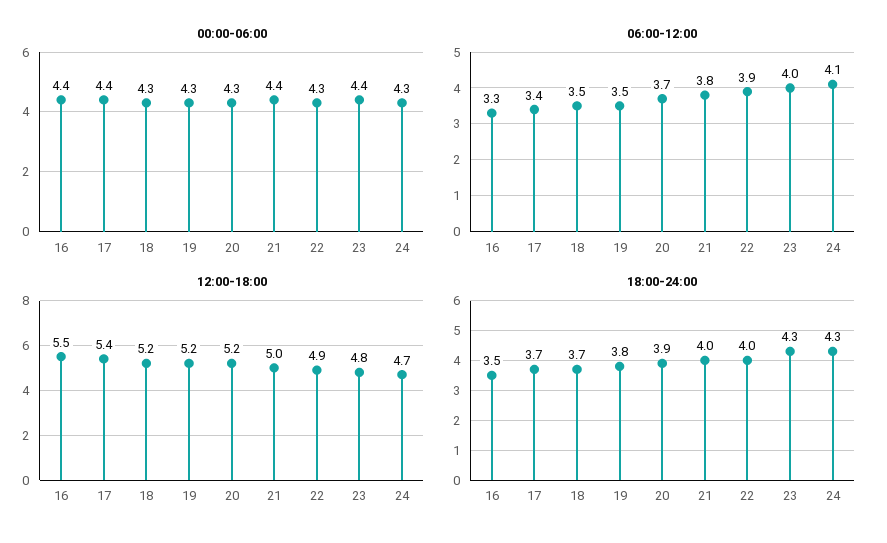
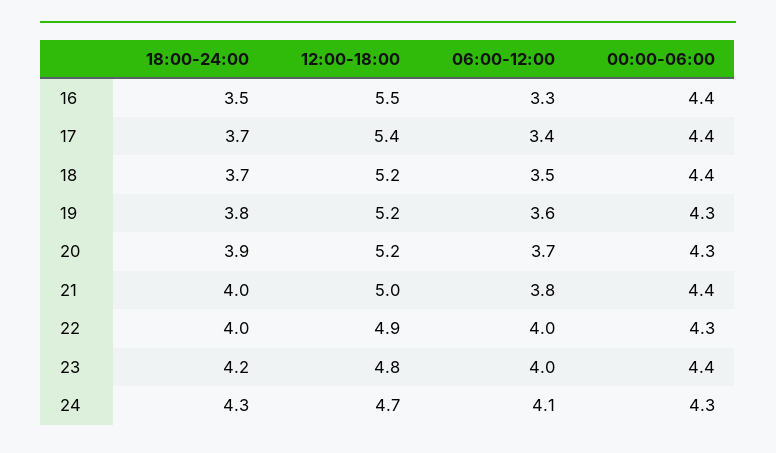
  {
    "00:00-06:00": {
      "16": 4.4,
      "17": 4.4,
-     "18": 4.3,
+     "18": 4.4,
      "19": 4.3,
      "20": 4.3,
      "21": 4.4,
      "22": 4.3,
      "23": 4.4,
      "24": 4.3
    },
    "06:00-12:00": {
      "16": 3.3,
      "17": 3.4,
      "18": 3.5,
-     "19": 3.5,
+     "19": 3.6,
      "20": 3.7,
      "21": 3.8,
-     "22": 3.9,
+     "22": 4,
      "23": 4,
      "24": 4.1
    },
    "12:00-18:00": {
      "16": 5.5,
      "17": 5.4,
      "18": 5.2,
      "19": 5.2,
      "20": 5.2,
      "21": 5,
      "22": 4.9,
      "23": 4.8,
      "24": 4.7
    },
    "18:00-24:00": {
      "16": 3.5,
      "17": 3.7,
      "18": 3.7,
      "19": 3.8,
      "20": 3.9,
      "21": 4,
      "22": 4,
-     "23": 4.3,
+     "23": 4.2,
      "24": 4.3
    }
  }

